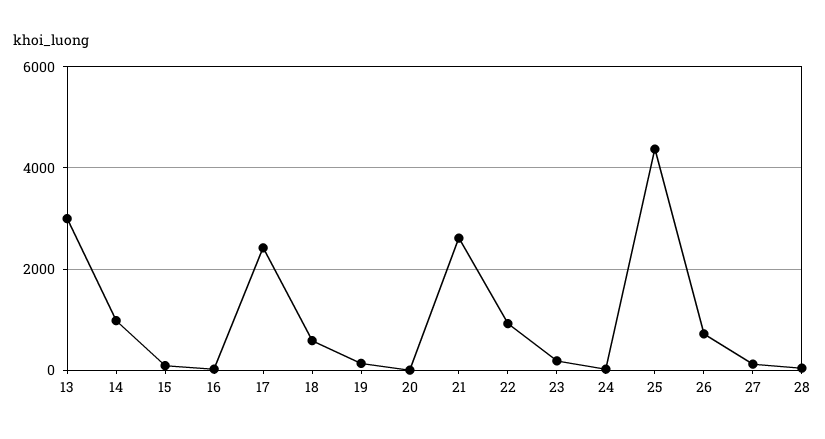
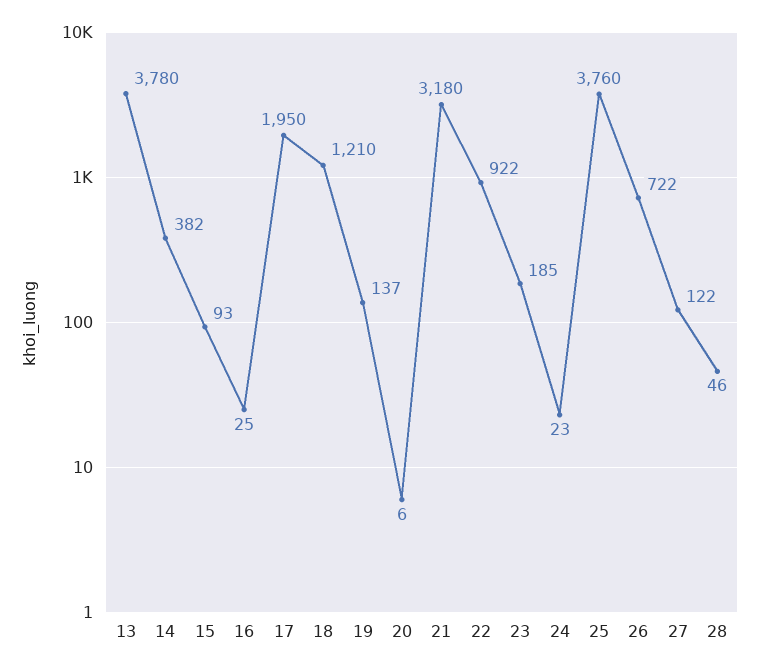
  {
-   "13": 3000,
+   "13": 3780,
-   "14": 1000,
+   "14": 382,
    "15": 93,
    "16": 25,
-   "17": 2400,
+   "17": 1950,
-   "18": 600,
+   "18": 1210,
    "19": 137,
    "20": 6,
-   "21": 2600,
+   "21": 3180,
    "22": 922,
    "23": 185,
    "24": 23,
-   "25": 4400,
+   "25": 3760,
    "26": 722,
    "27": 122,
    "28": 46
  }

